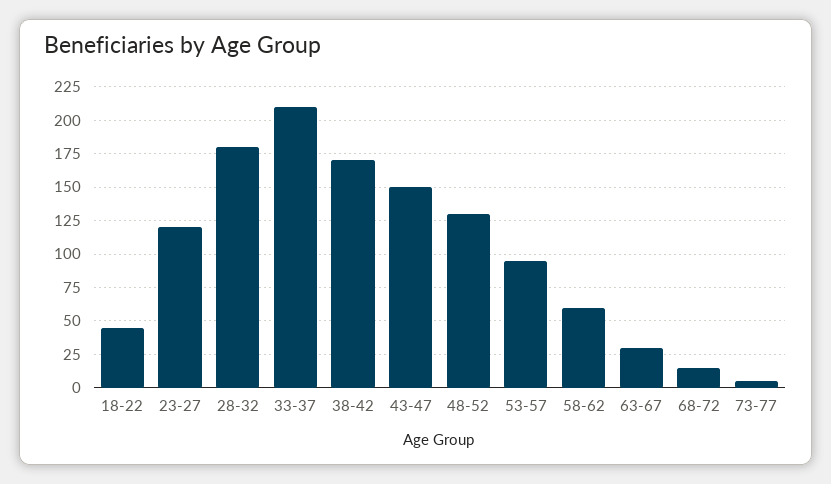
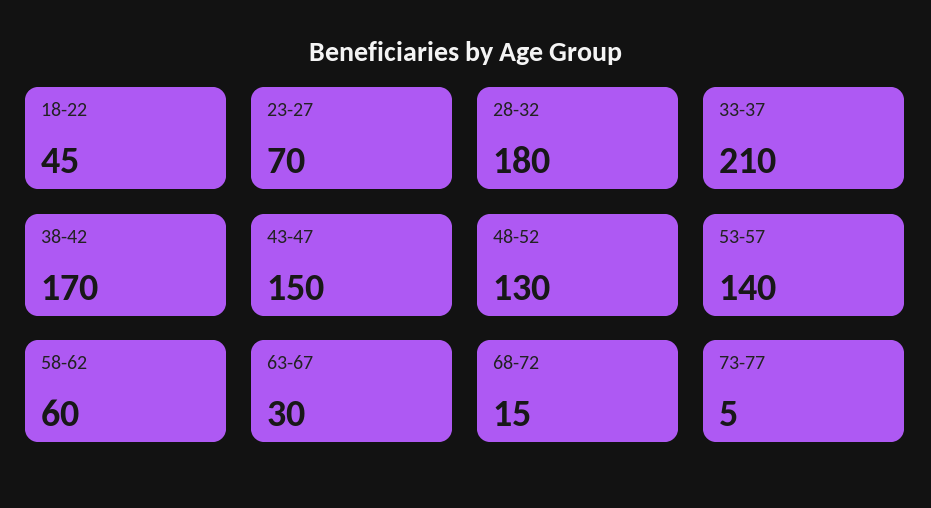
  {
    "18-22": 45,
-   "23-27": 120,
+   "23-27": 70,
    "28-32": 180,
    "33-37": 210,
    "38-42": 170,
    "43-47": 150,
    "48-52": 130,
-   "53-57": 95,
+   "53-57": 140,
    "58-62": 60,
    "63-67": 30,
    "68-72": 15,
    "73-77": 5
  }

